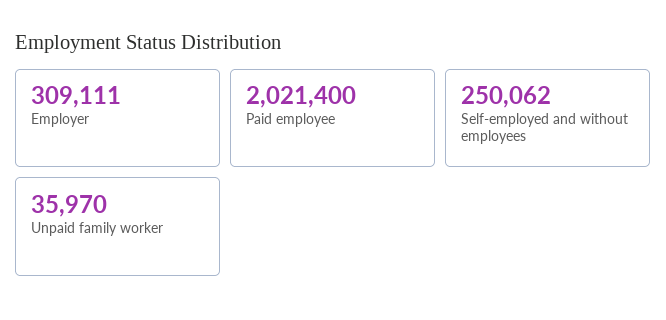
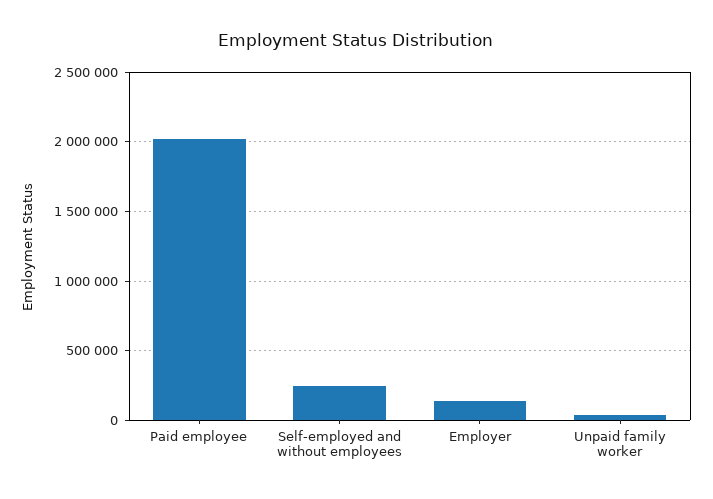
  {
-   "Employer": 309111,
+   "Employer": 150000,
    "Paid employee": 2021400,
    "Self-employed and without employees": 250062,
    "Unpaid family worker": 35970
  }

